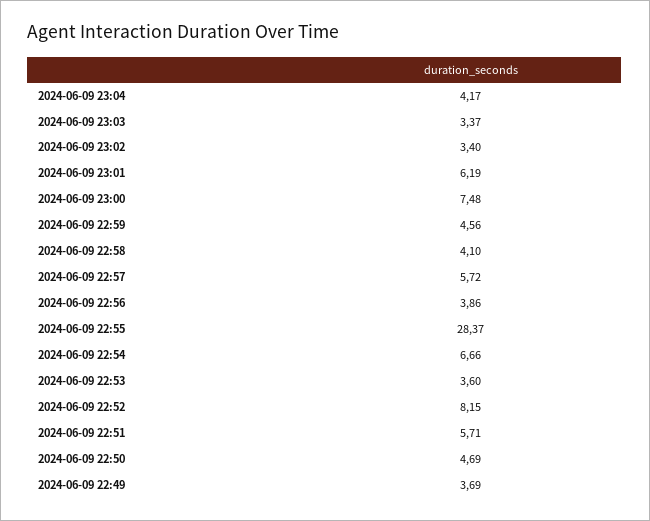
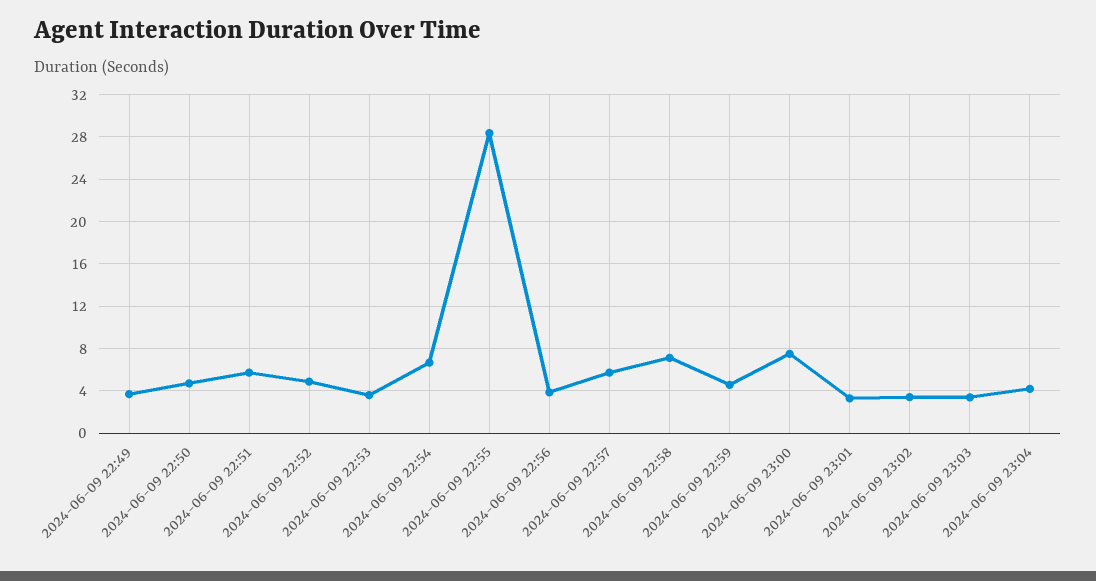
  {
    "2024-06-09 23:04": 4.17,
    "2024-06-09 23:03": 3.37,
    "2024-06-09 23:02": 3.4,
-   "2024-06-09 23:01": 6.19,
+   "2024-06-09 23:01": 3,
    "2024-06-09 23:00": 7.48,
    "2024-06-09 22:59": 4.56,
-   "2024-06-09 22:58": 4.1,
+   "2024-06-09 22:58": 7,
    "2024-06-09 22:57": 5.72,
    "2024-06-09 22:56": 3.86,
    "2024-06-09 22:55": 28.37,
    "2024-06-09 22:54": 6.66,
    "2024-06-09 22:53": 3.6,
-   "2024-06-09 22:52": 8.15,
+   "2024-06-09 22:52": 5,
    "2024-06-09 22:51": 5.71,
    "2024-06-09 22:50": 4.69,
    "2024-06-09 22:49": 3.69
  }

